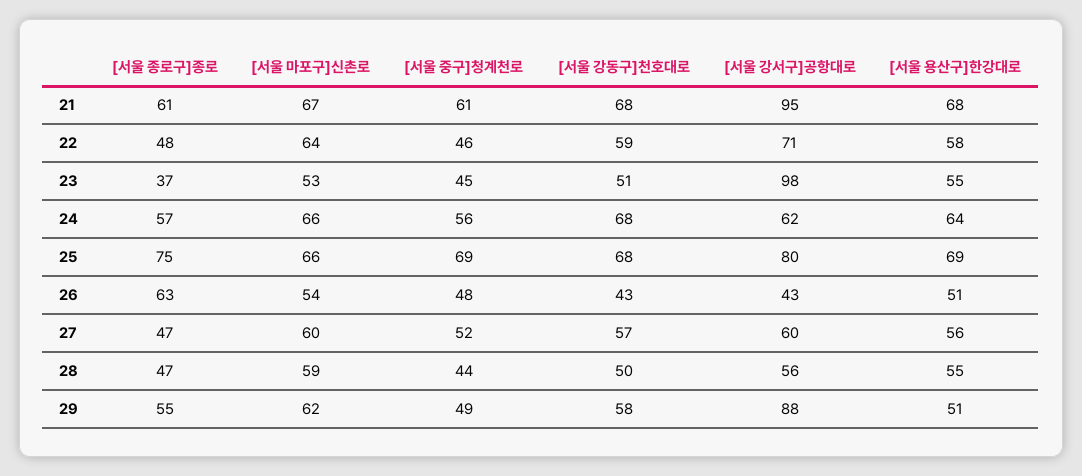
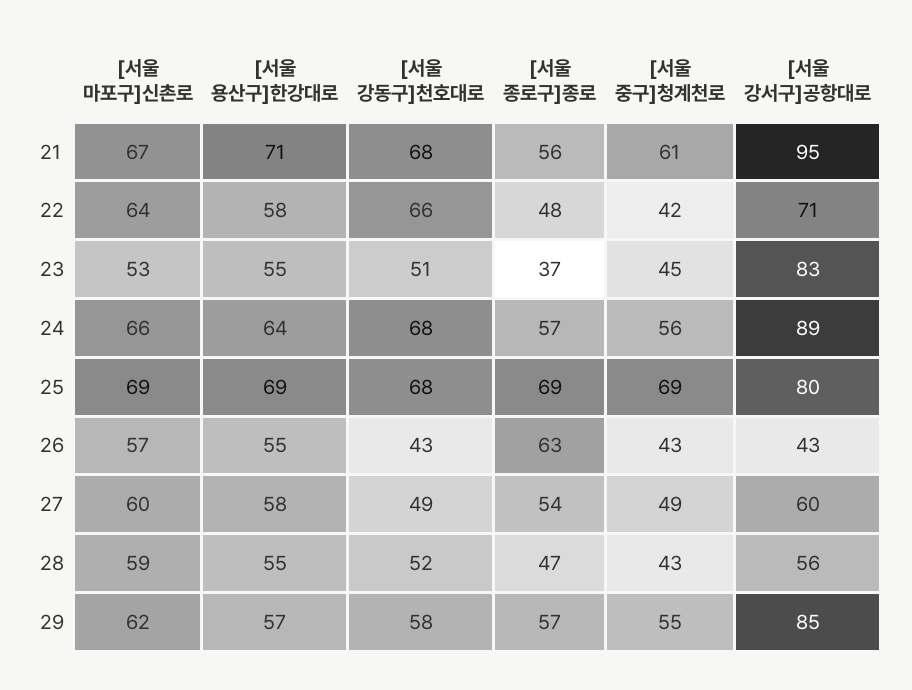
  {
    "[서울 종로구]종로": {
-     "21": 61,
+     "21": 56,
      "22": 48,
      "23": 37,
      "24": 57,
-     "25": 75,
+     "25": 69,
      "26": 63,
-     "27": 47,
+     "27": 54,
      "28": 47,
-     "29": 55
+     "29": 57
    },
    "[서울 마포구]신촌로": {
      "21": 67,
      "22": 64,
      "23": 53,
      "24": 66,
-     "25": 66,
+     "25": 69,
-     "26": 54,
+     "26": 57,
      "27": 60,
      "28": 59,
      "29": 62
    },
    "[서울 중구]청계천로": {
      "21": 61,
-     "22": 46,
+     "22": 42,
      "23": 45,
      "24": 56,
      "25": 69,
-     "26": 48,
+     "26": 43,
-     "27": 52,
+     "27": 49,
-     "28": 44,
+     "28": 43,
-     "29": 49
+     "29": 55
    },
    "[서울 강동구]천호대로": {
      "21": 68,
-     "22": 59,
+     "22": 66,
      "23": 51,
      "24": 68,
      "25": 68,
      "26": 43,
-     "27": 57,
+     "27": 49,
-     "28": 50,
+     "28": 52,
      "29": 58
    },
    "[서울 강서구]공항대로": {
      "21": 95,
      "22": 71,
-     "23": 98,
+     "23": 83,
-     "24": 62,
+     "24": 89,
      "25": 80,
      "26": 43,
      "27": 60,
      "28": 56,
-     "29": 88
+     "29": 85
    },
    "[서울 용산구]한강대로": {
-     "21": 68,
+     "21": 71,
      "22": 58,
      "23": 55,
      "24": 64,
      "25": 69,
-     "26": 51,
+     "26": 55,
-     "27": 56,
+     "27": 58,
      "28": 55,
-     "29": 51
+     "29": 57
    }
  }

